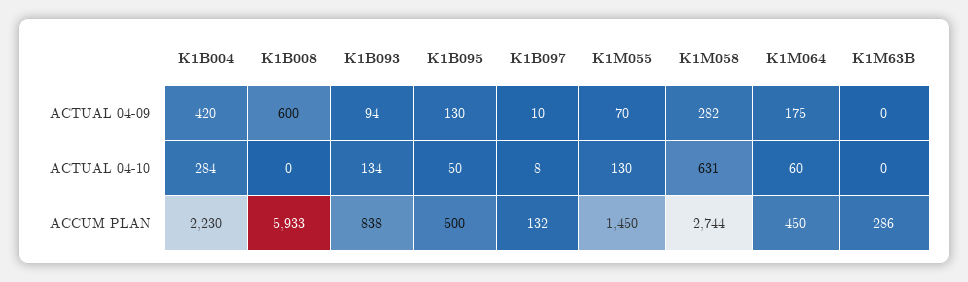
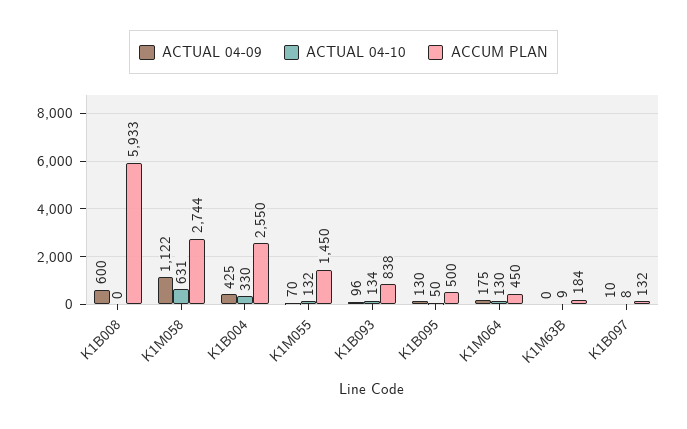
  {
    "ACTUAL 04-09": {
-     "K1B004": 420,
+     "K1B004": 425,
      "K1B008": 600,
-     "K1B093": 94,
+     "K1B093": 96,
      "K1B095": 130,
      "K1B097": 10,
      "K1M055": 70,
-     "K1M058": 282,
+     "K1M058": 1122,
      "K1M064": 175,
      "K1M63B": 0
    },
    "ACTUAL 04-10": {
-     "K1B004": 284,
+     "K1B004": 330,
      "K1B008": 0,
      "K1B093": 134,
      "K1B095": 50,
      "K1B097": 8,
-     "K1M055": 130,
+     "K1M055": 132,
      "K1M058": 631,
-     "K1M064": 60,
+     "K1M064": 130,
-     "K1M63B": 0
+     "K1M63B": 9
    },
    "ACCUM PLAN": {
-     "K1B004": 2230,
+     "K1B004": 2550,
      "K1B008": 5933,
      "K1B093": 838,
      "K1B095": 500,
      "K1B097": 132,
      "K1M055": 1450,
      "K1M058": 2744,
      "K1M064": 450,
-     "K1M63B": 286
+     "K1M63B": 184
    }
  }

